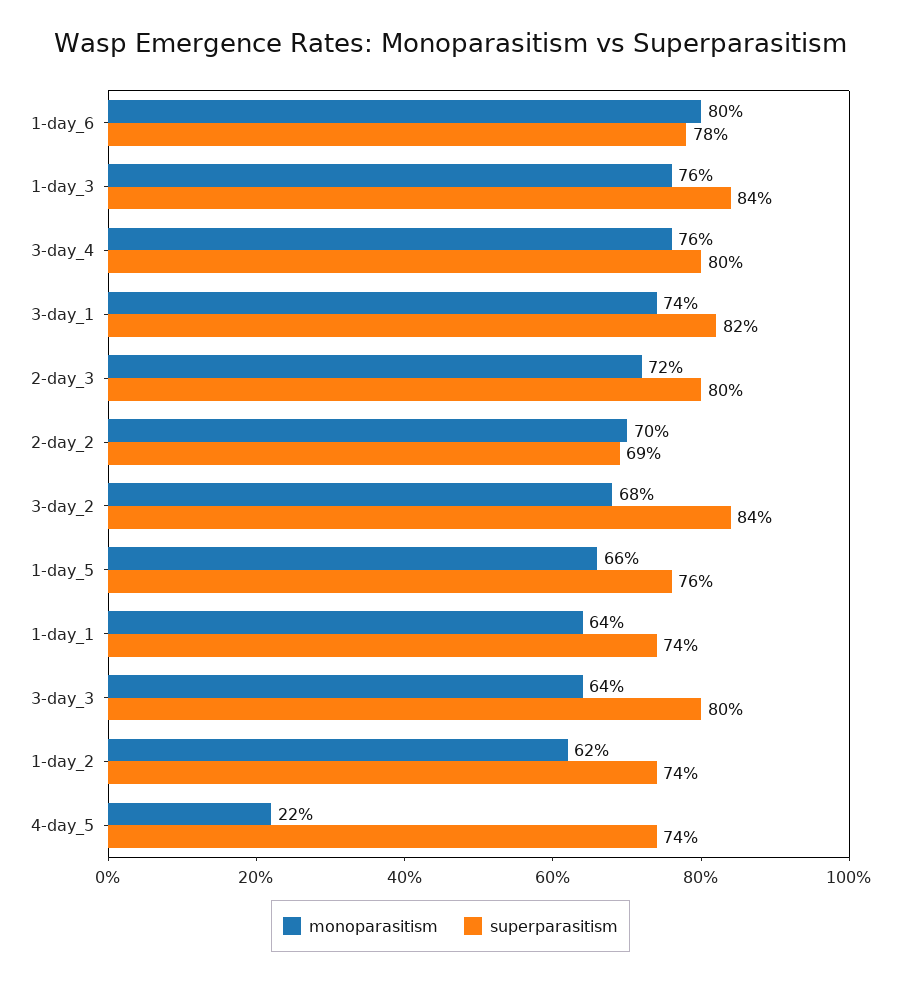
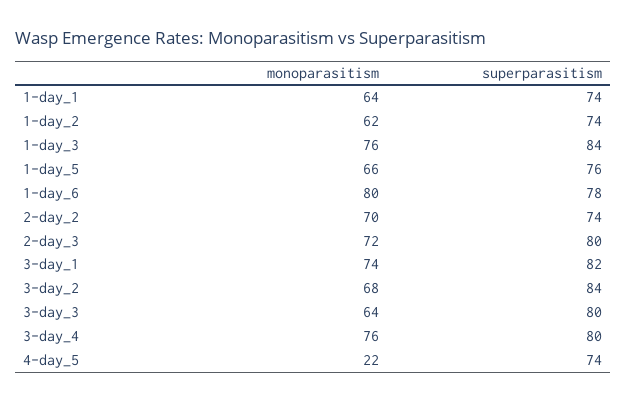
  {
    "monoparasitism": {
      "1-day_6": 80,
      "1-day_3": 76,
      "3-day_4": 76,
      "3-day_1": 74,
      "2-day_3": 72,
      "2-day_2": 70,
      "3-day_2": 68,
      "1-day_5": 66,
      "1-day_1": 64,
      "3-day_3": 64,
      "1-day_2": 62,
      "4-day_5": 22
    },
    "superparasitism": {
      "1-day_6": 78,
      "1-day_3": 84,
      "3-day_4": 80,
      "3-day_1": 82,
      "2-day_3": 80,
-     "2-day_2": 69,
+     "2-day_2": 74,
      "3-day_2": 84,
      "1-day_5": 76,
      "1-day_1": 74,
      "3-day_3": 80,
      "1-day_2": 74,
      "4-day_5": 74
    }
  }

